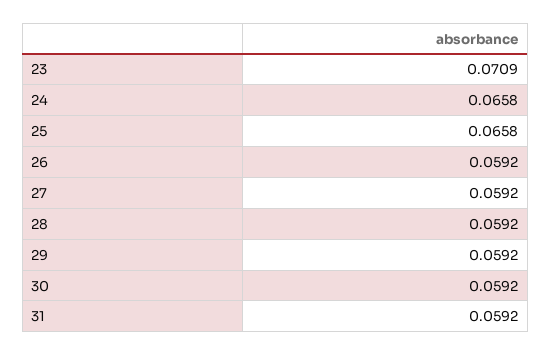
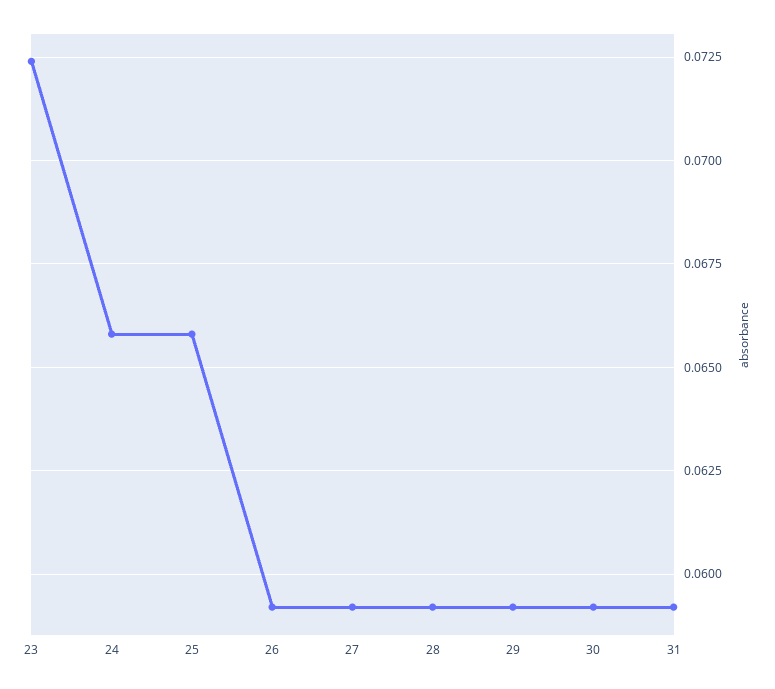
  {
-   "23": 0.0709,
+   "23": 0.0725,
    "24": 0.0658,
    "25": 0.0658,
    "26": 0.0592,
    "27": 0.0592,
    "28": 0.0592,
    "29": 0.0592,
    "30": 0.0592,
    "31": 0.0592
  }

